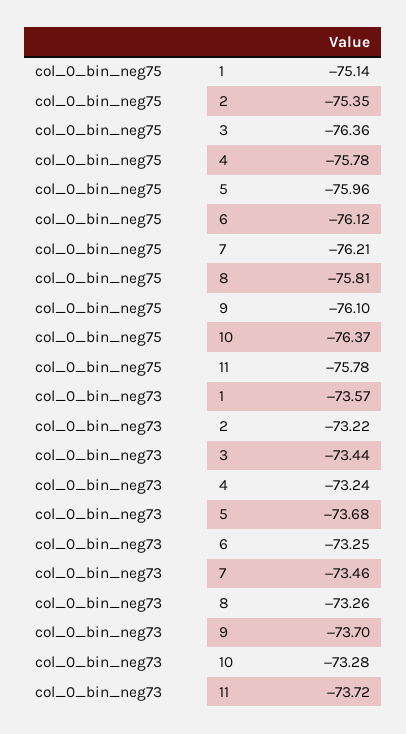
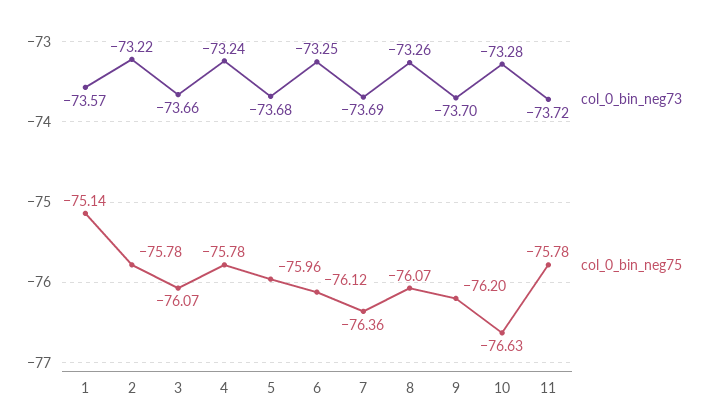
  {
    "col_0_bin_neg75": {
      "1": -75.14,
-     "2": -75.35,
+     "2": -75.78,
-     "3": -76.36,
+     "3": -76.07,
      "4": -75.78,
      "5": -75.96,
      "6": -76.12,
-     "7": -76.21,
+     "7": -76.36,
-     "8": -75.81,
+     "8": -76.07,
-     "9": -76.1,
+     "9": -76.2,
-     "10": -76.37,
+     "10": -76.63,
      "11": -75.78
    },
    "col_0_bin_neg73": {
      "1": -73.57,
      "2": -73.22,
-     "3": -73.44,
+     "3": -73.66,
      "4": -73.24,
      "5": -73.68,
      "6": -73.25,
-     "7": -73.46,
+     "7": -73.69,
      "8": -73.26,
      "9": -73.7,
      "10": -73.28,
      "11": -73.72
    }
  }

